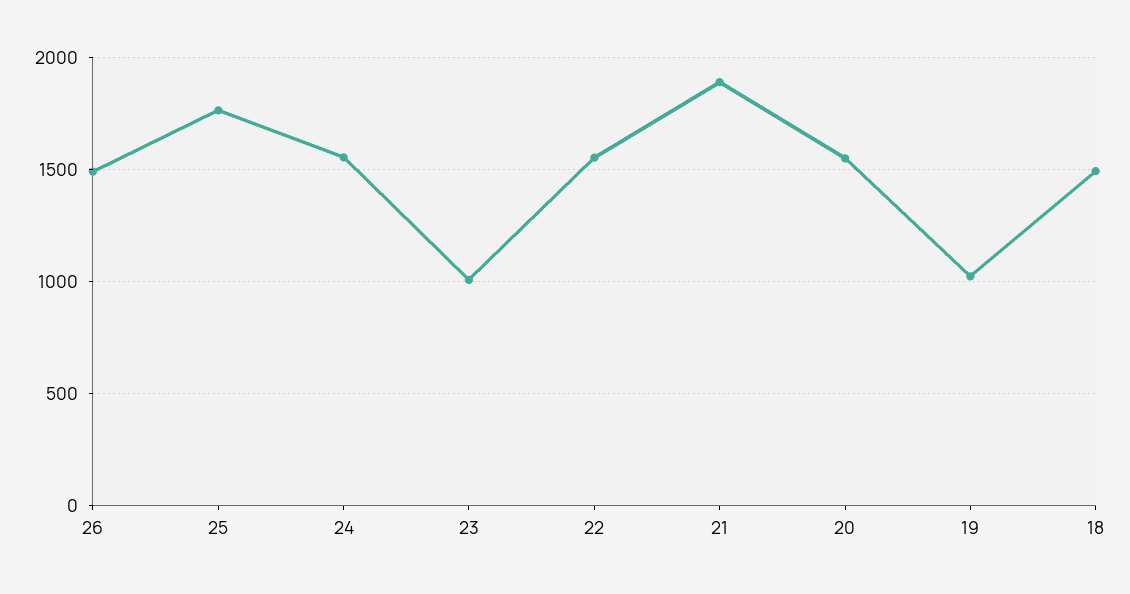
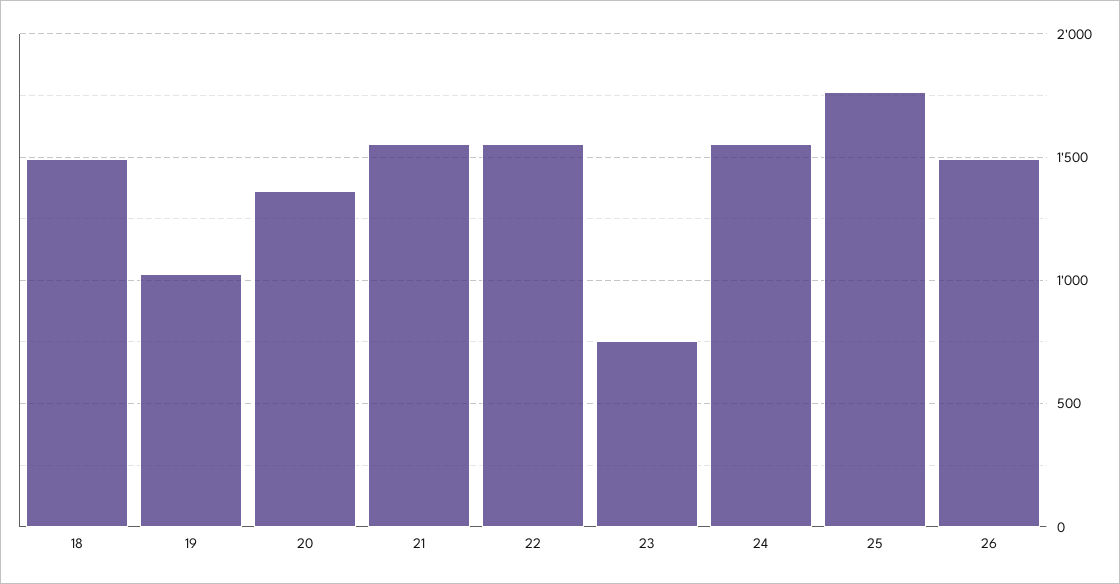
  {
    "26": 1500,
    "25": 1750,
    "24": 1550,
-   "23": 1000,
+   "23": 750,
    "22": 1550,
-   "21": 1900,
+   "21": 1550,
-   "20": 1550,
+   "20": 1350,
    "19": 1000,
    "18": 1500
  }

